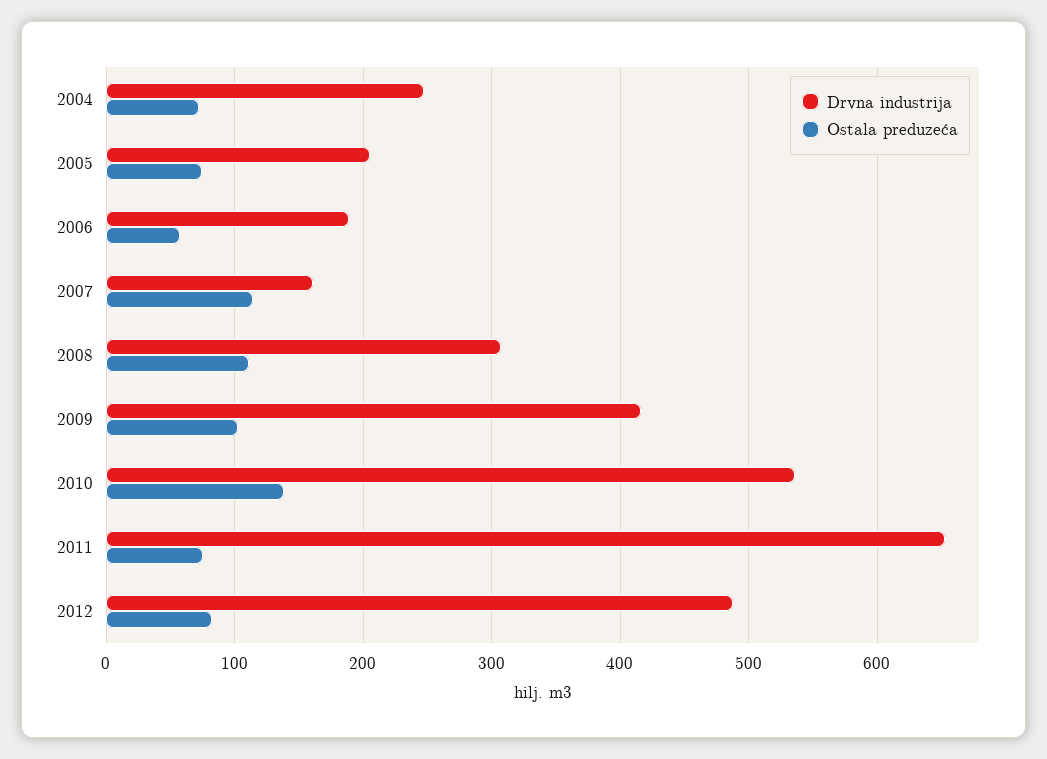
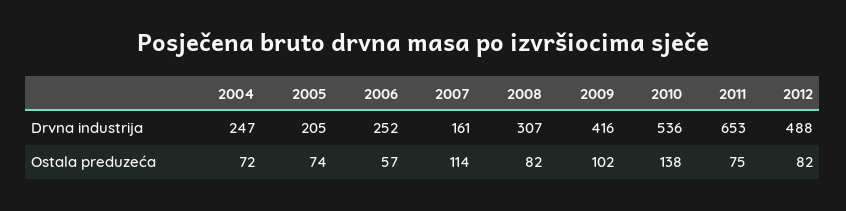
  {
    "Drvna industrija": {
      "2004": 247,
      "2005": 205,
-     "2006": 190,
+     "2006": 252,
      "2007": 161,
      "2008": 307,
      "2009": 416,
      "2010": 536,
      "2011": 653,
      "2012": 488
    },
    "Ostala preduzeća": {
      "2004": 72,
      "2005": 74,
      "2006": 57,
      "2007": 114,
-     "2008": 110,
+     "2008": 82,
      "2009": 102,
      "2010": 138,
      "2011": 75,
      "2012": 82
    }
  }

